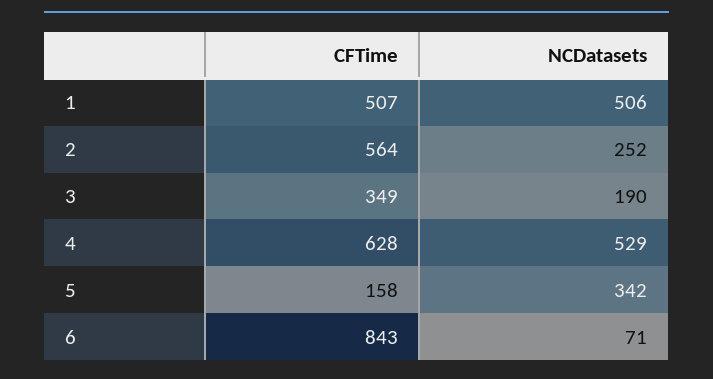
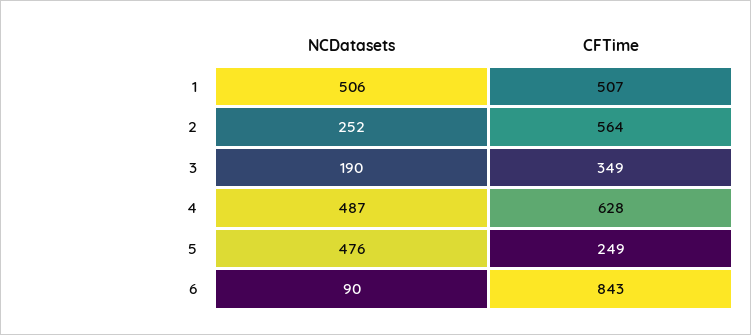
  {
    "CFTime": {
      "1": 507,
      "2": 564,
      "3": 349,
      "4": 628,
-     "5": 158,
+     "5": 249,
      "6": 843
    },
    "NCDatasets": {
      "1": 506,
      "2": 252,
      "3": 190,
-     "4": 529,
+     "4": 487,
-     "5": 342,
+     "5": 476,
-     "6": 71
+     "6": 90
    }
  }

